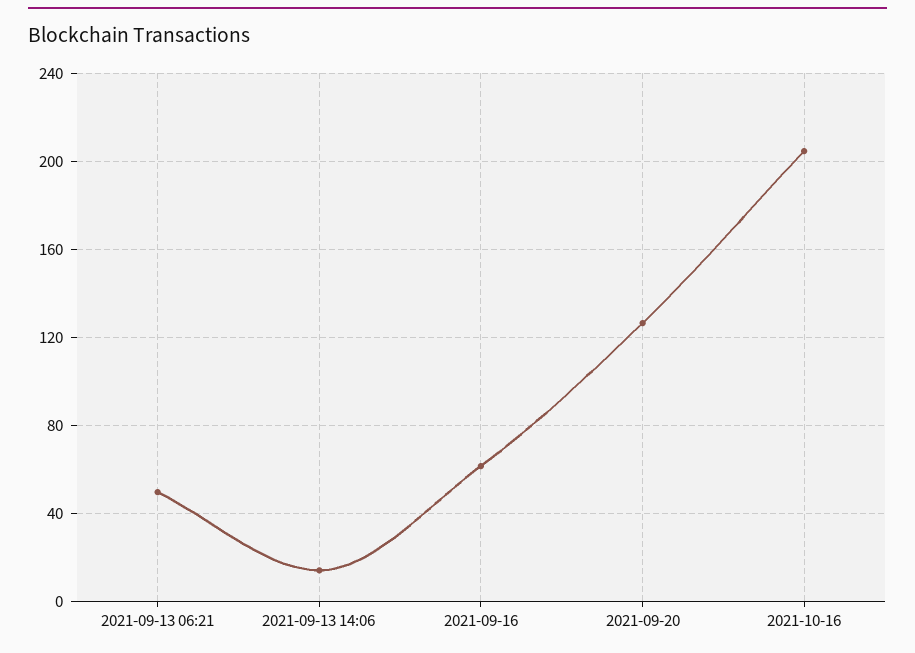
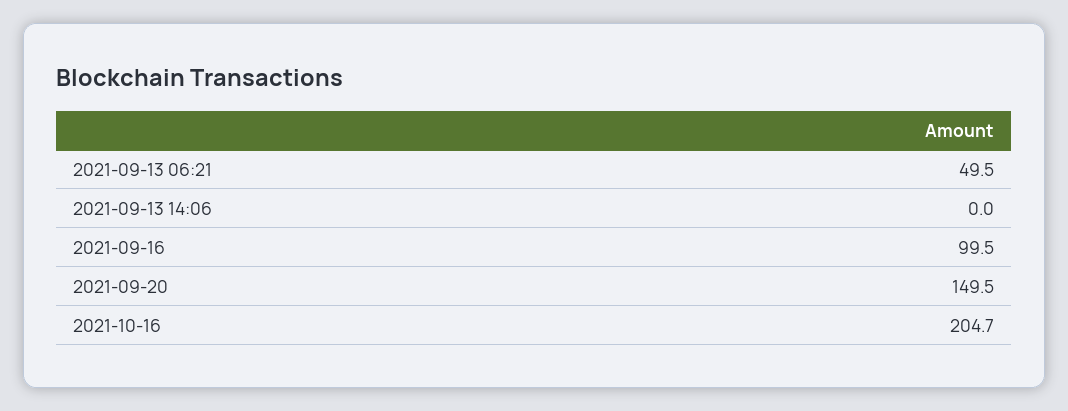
  {
    "2021-09-13 06:21": 49.5,
-   "2021-09-13 14:06": 15,
+   "2021-09-13 14:06": 0,
-   "2021-09-16": 60,
+   "2021-09-16": 99.5,
-   "2021-09-20": 125,
+   "2021-09-20": 149.5,
    "2021-10-16": 204.7
  }

